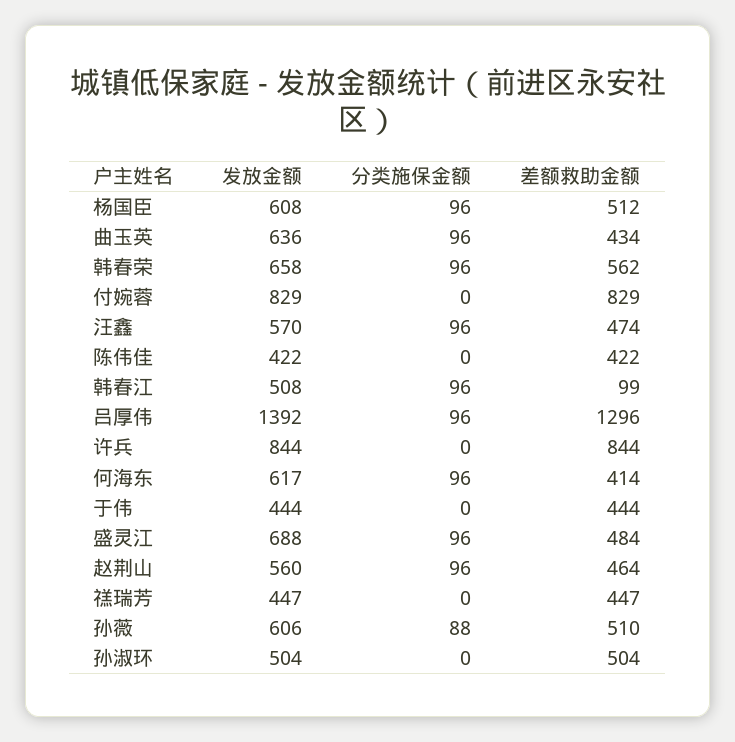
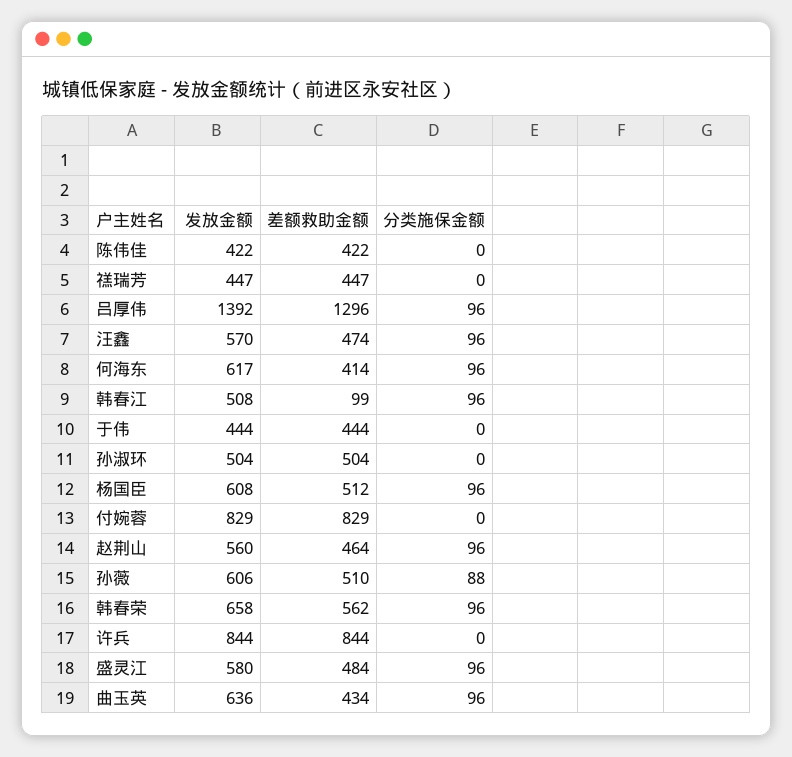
  {
    "发放金额": {
      "杨国臣": 608,
      "曲玉英": 636,
      "韩春荣": 658,
      "付婉蓉": 829,
      "汪鑫": 570,
      "陈伟佳": 422,
      "韩春江": 508,
      "吕厚伟": 1392,
      "许兵": 844,
      "何海东": 617,
      "于伟": 444,
-     "盛灵江": 688,
+     "盛灵江": 580,
      "赵荆山": 560,
      "禚瑞芳": 447,
      "孙薇": 606,
      "孙淑环": 504
    },
    "分类施保金额": {
      "杨国臣": 96,
      "曲玉英": 96,
      "韩春荣": 96,
      "付婉蓉": 0,
      "汪鑫": 96,
      "陈伟佳": 0,
      "韩春江": 96,
      "吕厚伟": 96,
      "许兵": 0,
      "何海东": 96,
      "于伟": 0,
      "盛灵江": 96,
      "赵荆山": 96,
      "禚瑞芳": 0,
      "孙薇": 88,
      "孙淑环": 0
    },
    "差额救助金额": {
      "杨国臣": 512,
      "曲玉英": 434,
      "韩春荣": 562,
      "付婉蓉": 829,
      "汪鑫": 474,
      "陈伟佳": 422,
      "韩春江": 99,
      "吕厚伟": 1296,
      "许兵": 844,
      "何海东": 414,
      "于伟": 444,
      "盛灵江": 484,
      "赵荆山": 464,
      "禚瑞芳": 447,
      "孙薇": 510,
      "孙淑环": 504
    }
  }

